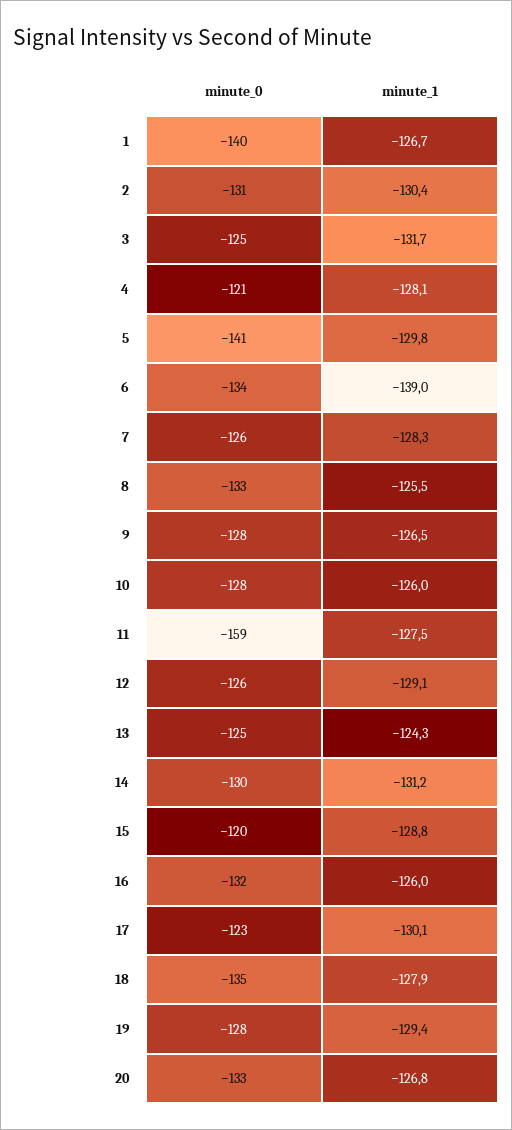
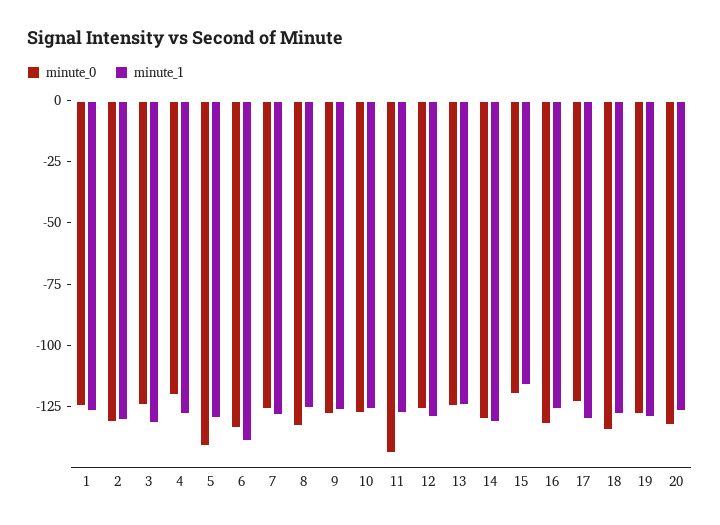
  {
    "minute_0": {
-     "1": -140,
+     "1": -125,
      "2": -131,
      "3": -125,
      "4": -121,
      "5": -141,
      "6": -134,
      "7": -126,
      "8": -133,
      "9": -128,
      "10": -128,
-     "11": -159,
+     "11": -145,
      "12": -126,
      "13": -125,
      "14": -130,
      "15": -120,
      "16": -132,
      "17": -123,
      "18": -135,
      "19": -128,
      "20": -133
    },
    "minute_1": {
      "1": -126.7,
      "2": -130.4,
      "3": -131.7,
      "4": -128.1,
      "5": -129.8,
      "6": -139,
      "7": -128.3,
      "8": -125.5,
      "9": -126.5,
      "10": -126,
      "11": -127.5,
      "12": -129.1,
      "13": -124.3,
      "14": -131.2,
-     "15": -128.8,
+     "15": -115,
      "16": -126,
      "17": -130.1,
      "18": -127.9,
      "19": -129.4,
      "20": -126.8
    }
  }

